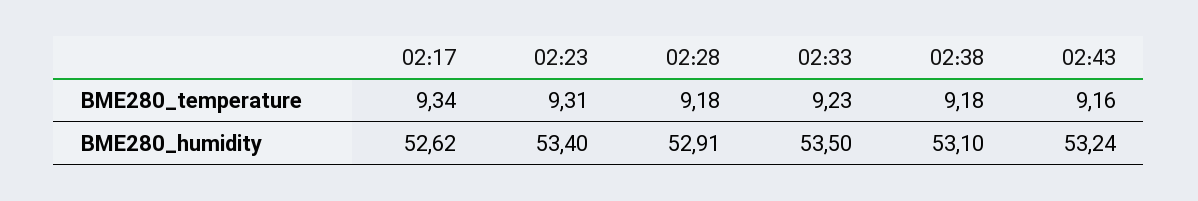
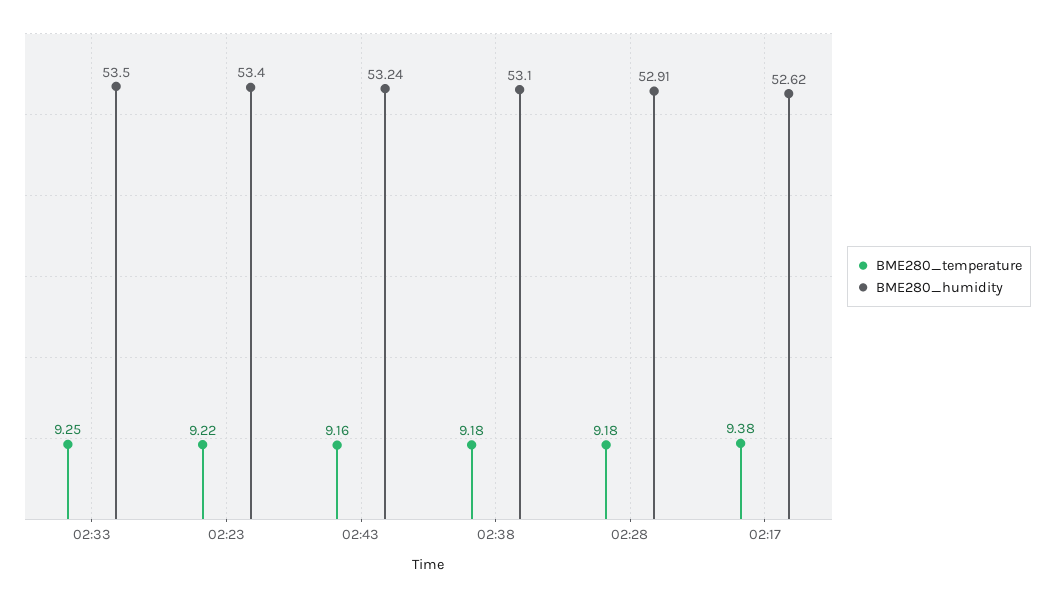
  {
    "BME280_temperature": {
-     "02:17": 9.34,
+     "02:17": 9.38,
-     "02:23": 9.31,
+     "02:23": 9.22,
      "02:28": 9.18,
-     "02:33": 9.23,
+     "02:33": 9.25,
      "02:38": 9.18,
      "02:43": 9.16
    },
    "BME280_humidity": {
      "02:17": 52.62,
      "02:23": 53.4,
      "02:28": 52.91,
      "02:33": 53.5,
      "02:38": 53.1,
      "02:43": 53.24
    }
  }

